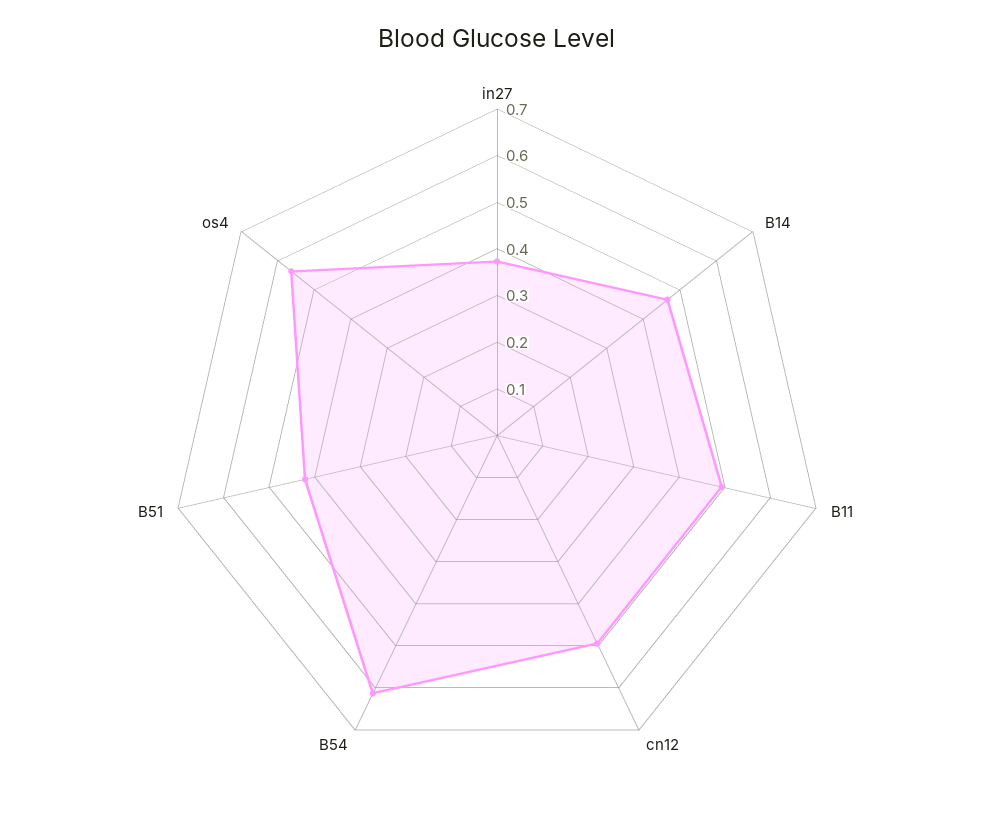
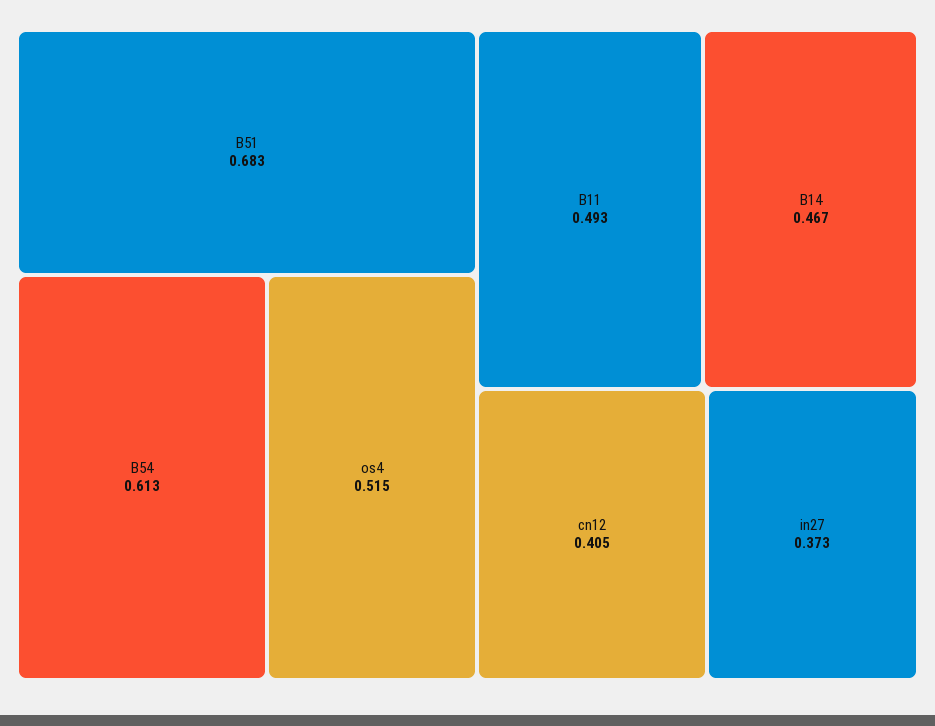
  {
    "in27": 0.373,
    "B14": 0.467,
    "B11": 0.493,
-   "cn12": 0.5,
+   "cn12": 0.405,
    "B54": 0.613,
-   "B51": 0.42,
+   "B51": 0.683,
-   "os4": 0.56
+   "os4": 0.515
  }

